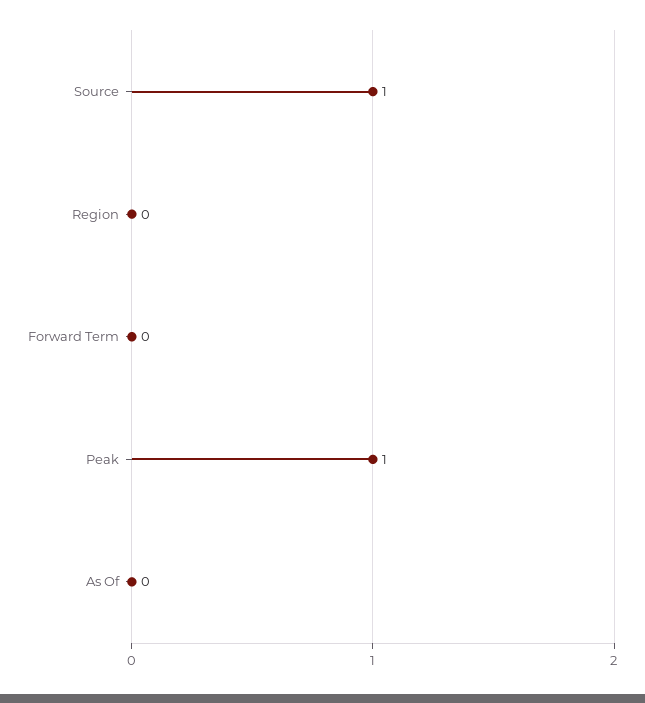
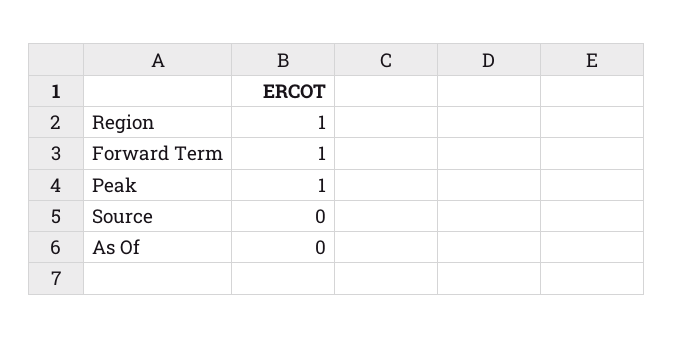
  {
-   "Source": 1,
+   "Source": 0,
-   "Region": 0,
+   "Region": 1,
-   "Forward Term": 0,
+   "Forward Term": 1,
    "Peak": 1,
    "As Of": 0
  }

